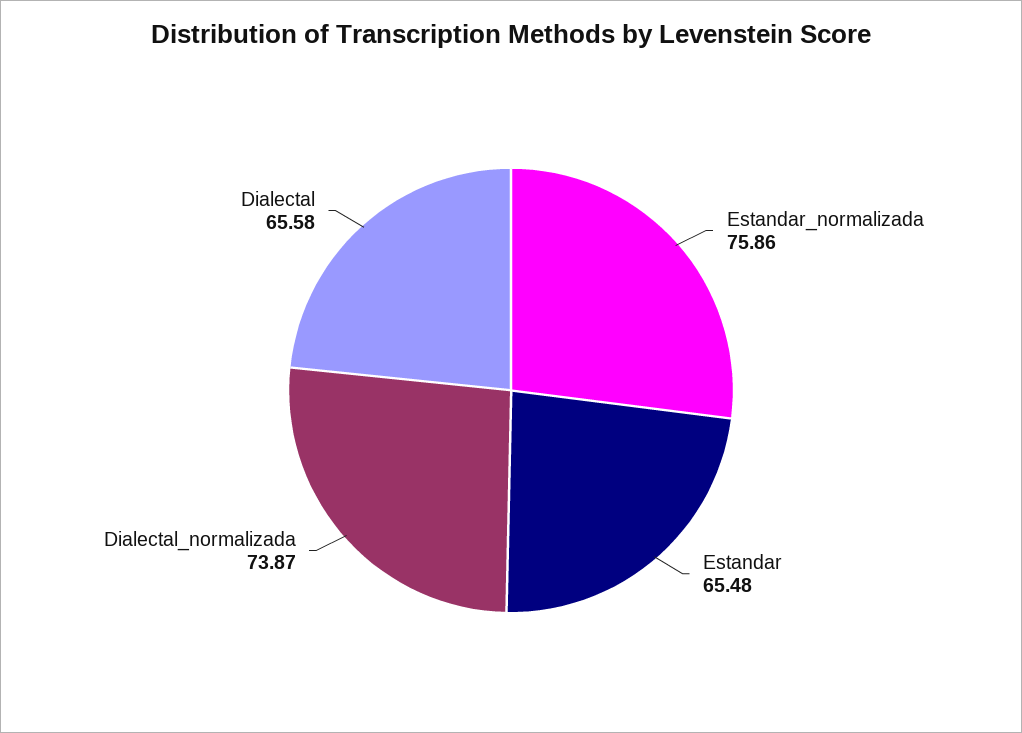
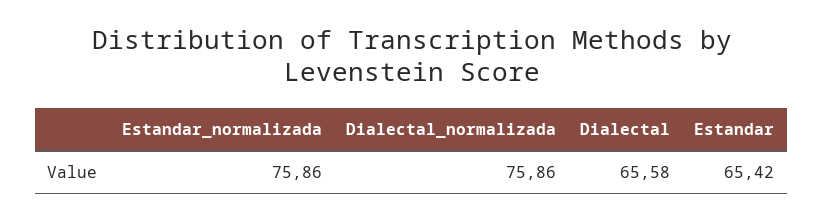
  {
    "Estandar_normalizada": 75.86,
-   "Estandar": 65.48,
+   "Estandar": 65.42,
-   "Dialectal_normalizada": 73.87,
+   "Dialectal_normalizada": 75.86,
    "Dialectal": 65.58
  }

